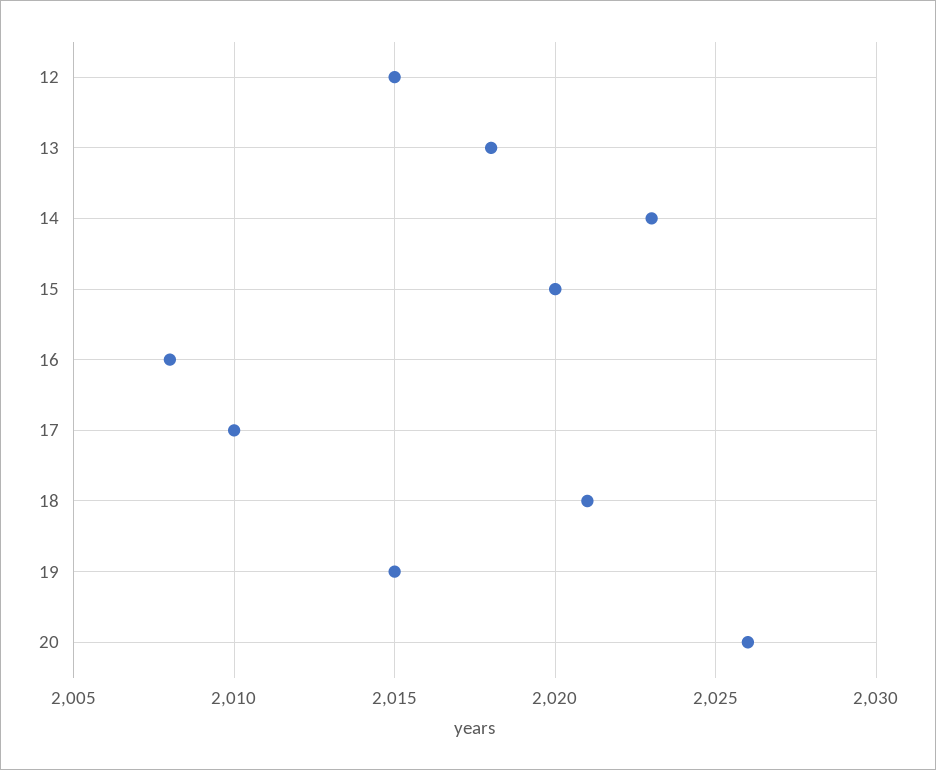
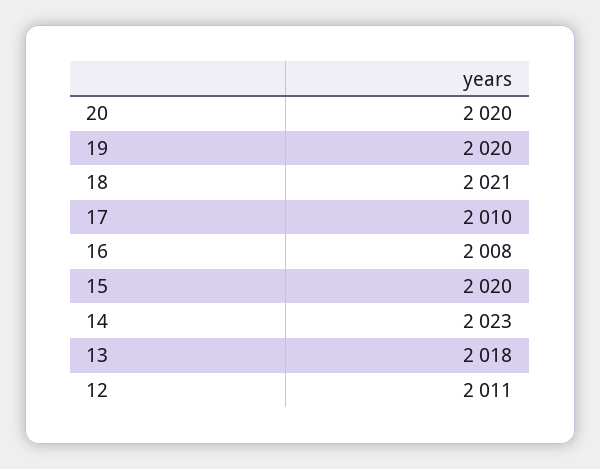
  {
-   "12": 2015,
+   "12": 2011,
    "13": 2018,
    "14": 2023,
    "15": 2020,
    "16": 2008,
    "17": 2010,
    "18": 2021,
-   "19": 2015,
+   "19": 2020,
-   "20": 2026
+   "20": 2020
  }

